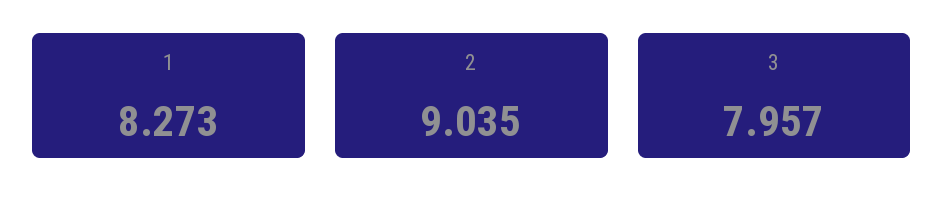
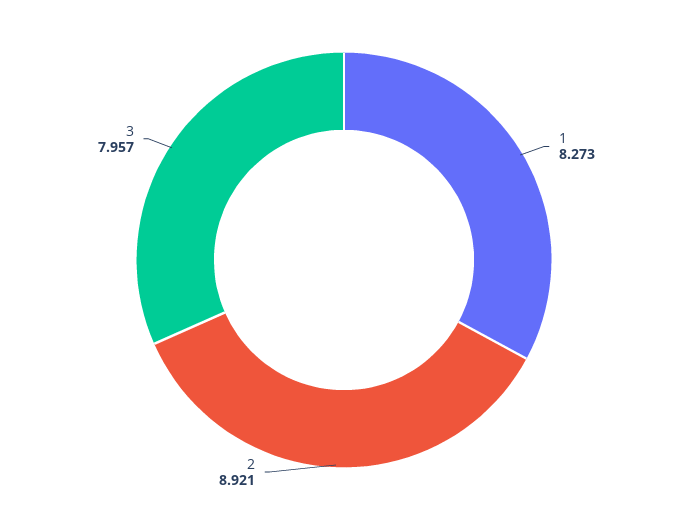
  {
    "1": 8.273,
-   "2": 9.035,
+   "2": 8.921,
    "3": 7.957
  }

